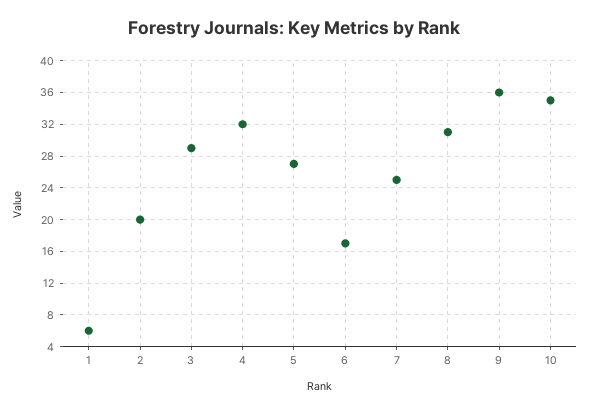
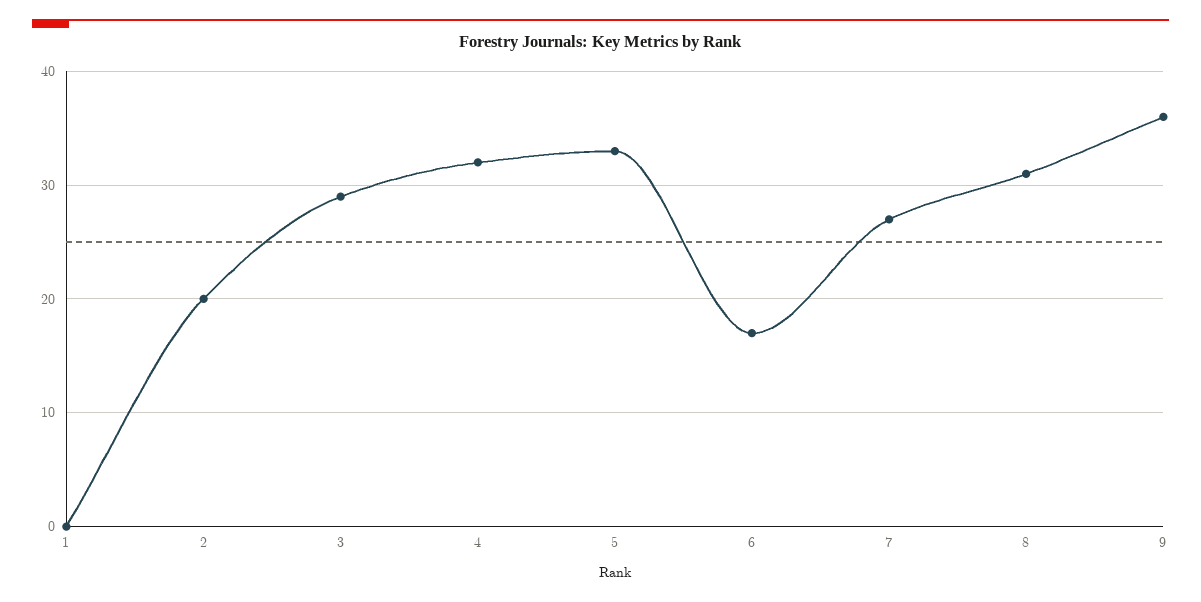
  {
-   "1": 6,
+   "1": 0,
    "2": 20,
    "3": 29,
    "4": 32,
-   "5": 27,
+   "5": 33,
    "6": 17,
-   "7": 25,
+   "7": 27,
    "8": 31,
-   "9": 36,
+   "9": 36
-   "10": 35
  }

